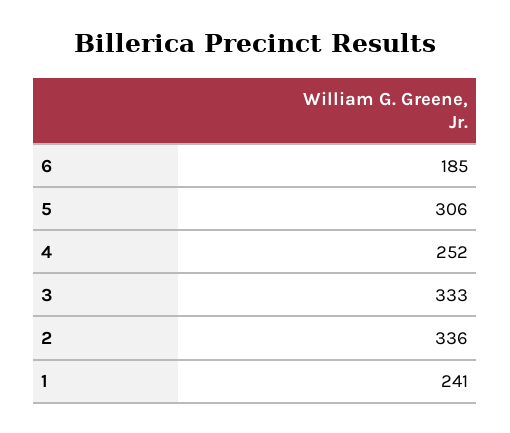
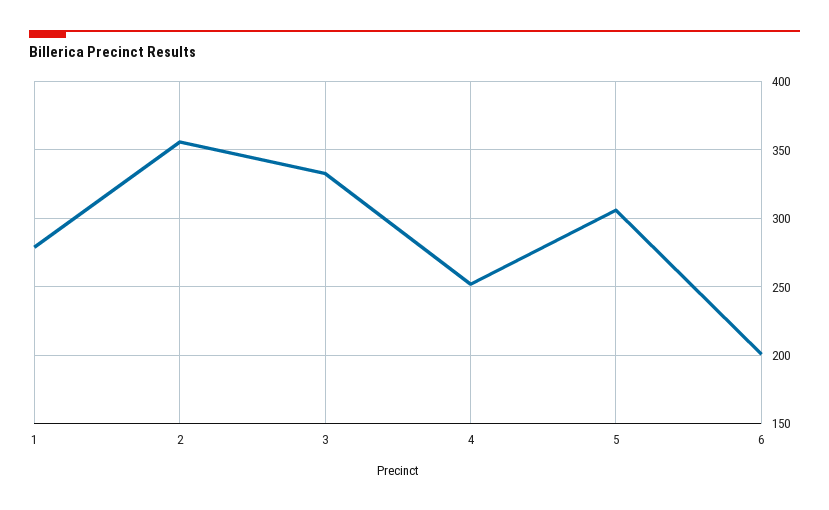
  {
-   "6": 185,
+   "6": 200,
    "5": 306,
    "4": 252,
    "3": 333,
-   "2": 336,
+   "2": 355,
-   "1": 241
+   "1": 280
  }

